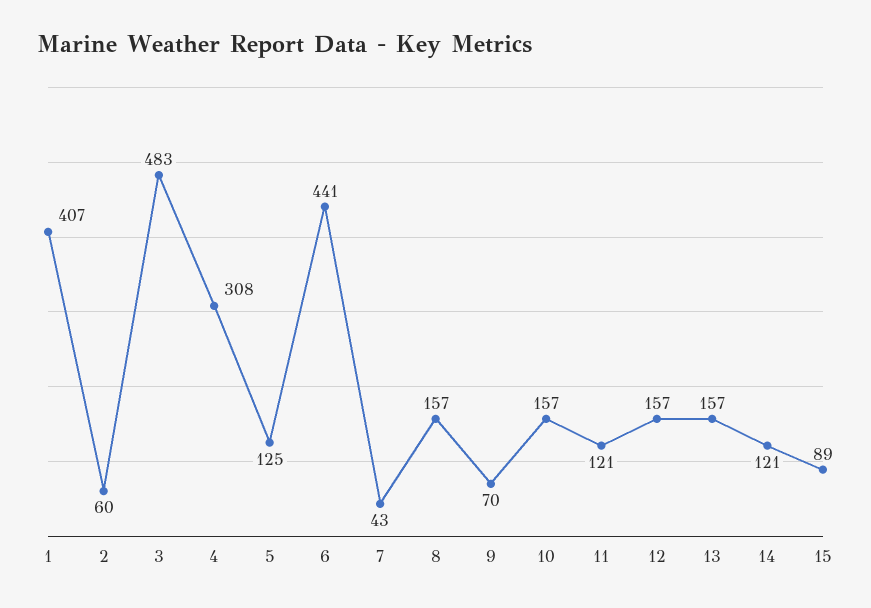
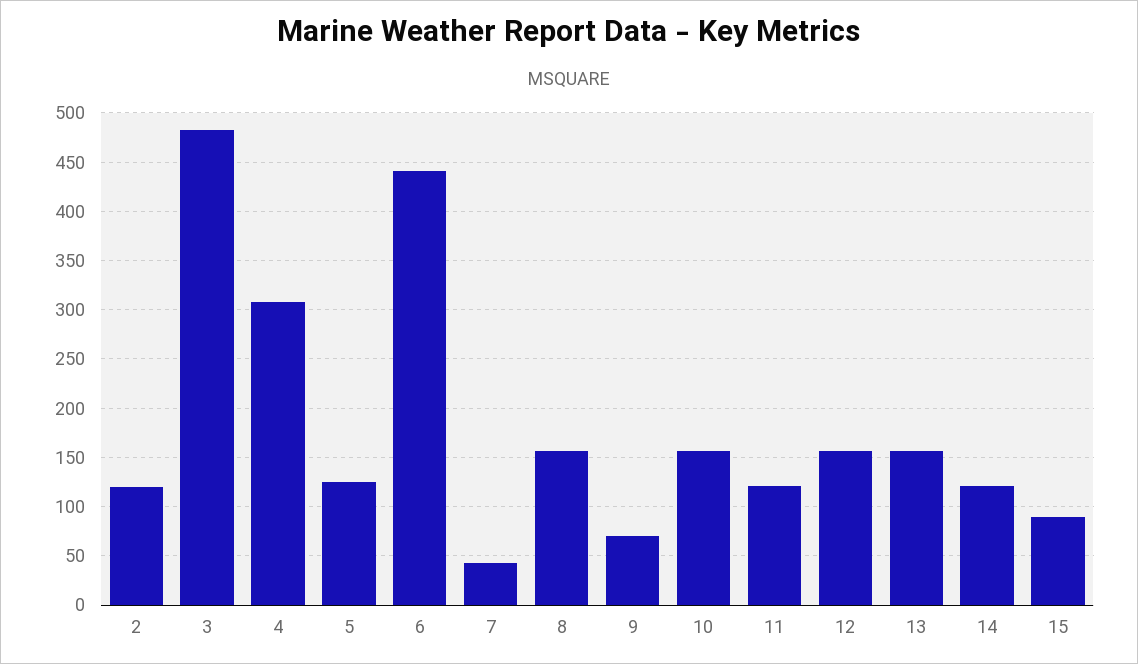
  {
-   "1": 407,
-   "2": 60,
+   "2": 120,
    "3": 483,
    "4": 308,
    "5": 125,
    "6": 441,
    "7": 43,
    "8": 157,
    "9": 70,
    "10": 157,
    "11": 121,
    "12": 157,
    "13": 157,
    "14": 121,
    "15": 89
  }

